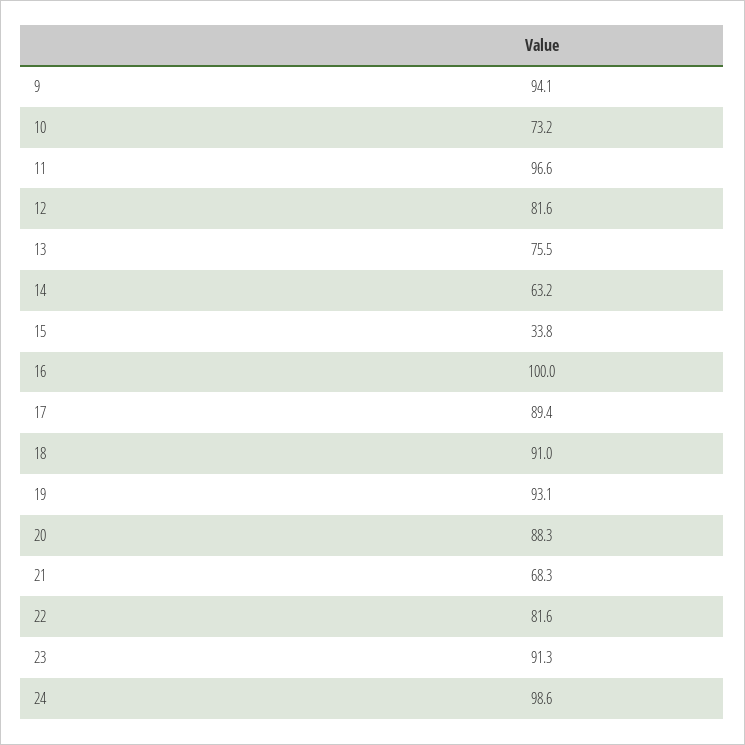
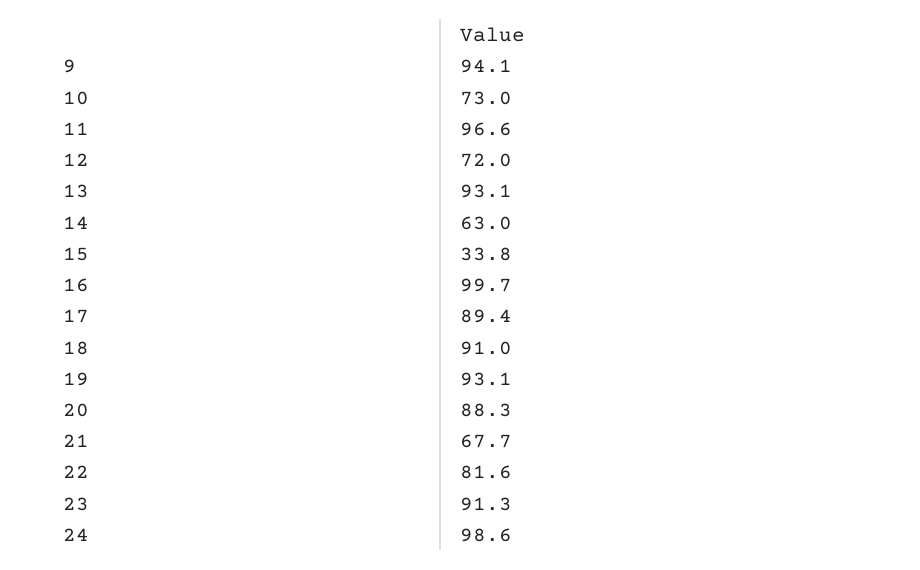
  {
    "9": 94.1,
-   "10": 73.2,
+   "10": 73,
    "11": 96.6,
-   "12": 81.6,
+   "12": 72,
-   "13": 75.5,
+   "13": 93.1,
-   "14": 63.2,
+   "14": 63,
    "15": 33.8,
-   "16": 100,
+   "16": 99.7,
    "17": 89.4,
    "18": 91,
    "19": 93.1,
    "20": 88.3,
-   "21": 68.3,
+   "21": 67.7,
    "22": 81.6,
    "23": 91.3,
    "24": 98.6
  }

